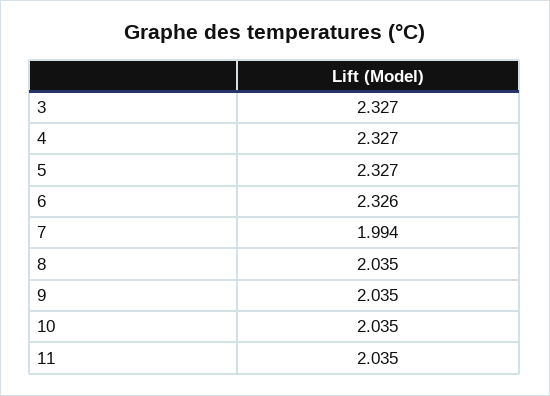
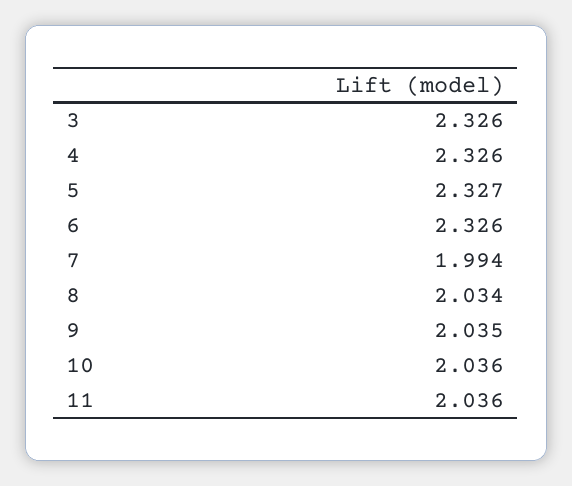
  {
-   "3": 2.327,
+   "3": 2.326,
-   "4": 2.327,
+   "4": 2.326,
    "5": 2.327,
    "6": 2.326,
    "7": 1.994,
-   "8": 2.035,
+   "8": 2.034,
    "9": 2.035,
-   "10": 2.035,
+   "10": 2.036,
-   "11": 2.035
+   "11": 2.036
  }

